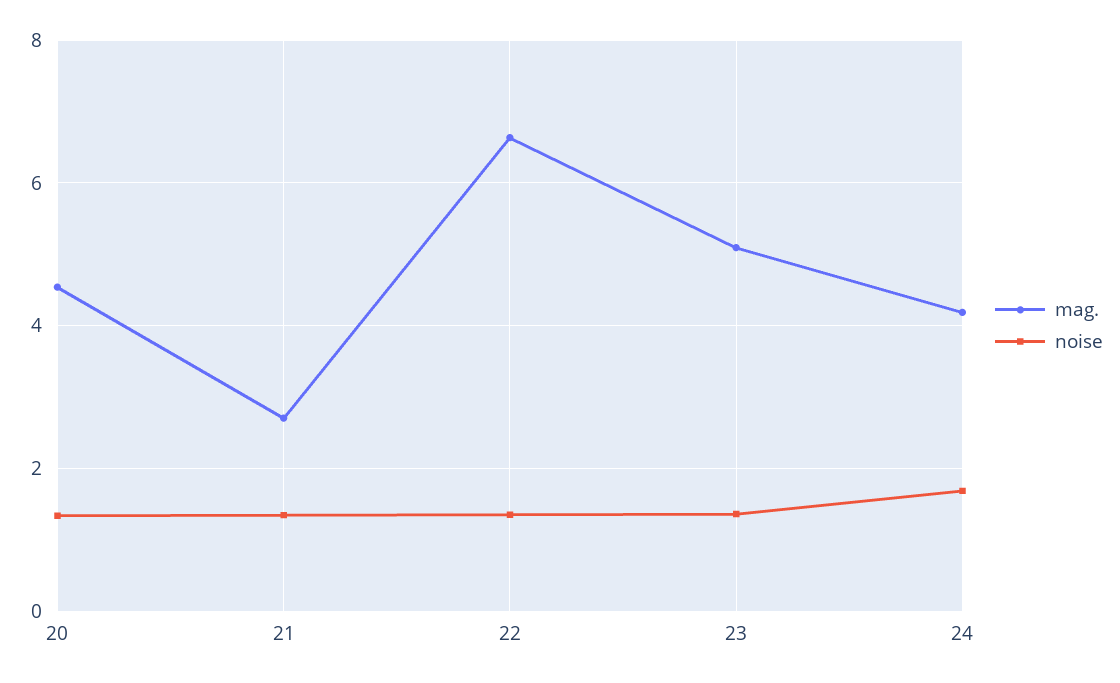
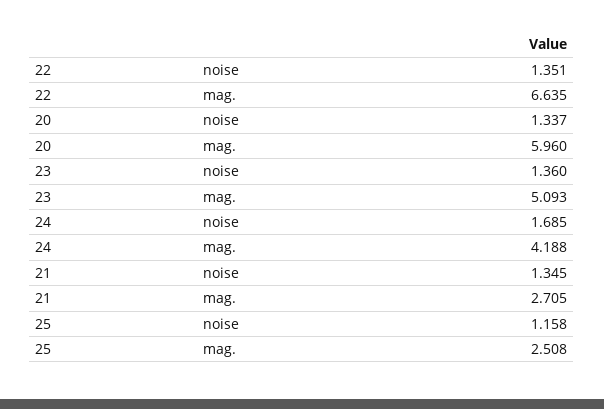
  {
    "mag.": {
-     "20": 4.6,
+     "20": 5.96,
      "21": 2.705,
      "22": 6.635,
      "23": 5.093,
-     "24": 4.188
+     "24": 4.188,
+     "25": 2.508
    },
    "noise": {
      "20": 1.337,
      "21": 1.345,
      "22": 1.351,
      "23": 1.36,
-     "24": 1.685
+     "24": 1.685,
+     "25": 1.158
    }
  }

